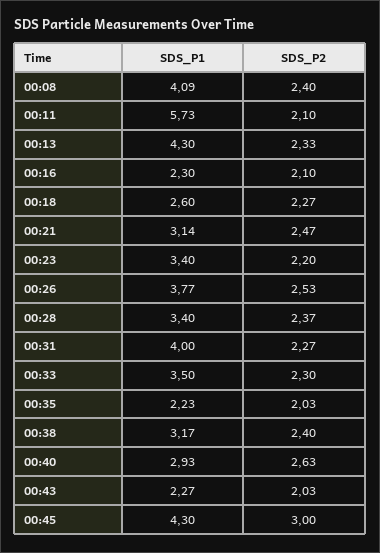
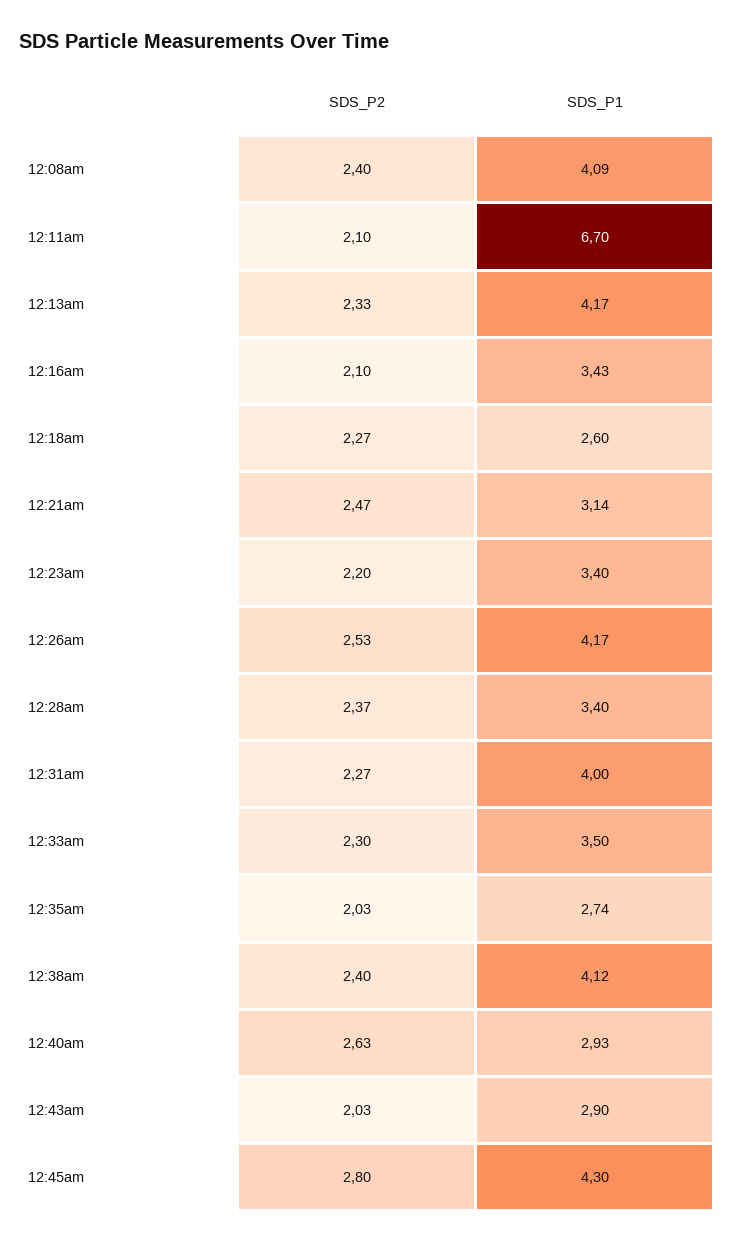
  {
    "SDS_P1": {
      "00:08": 4.09,
-     "00:11": 5.73,
+     "00:11": 6.7,
-     "00:13": 4.3,
+     "00:13": 4.17,
-     "00:16": 2.3,
+     "00:16": 3.43,
      "00:18": 2.6,
      "00:21": 3.14,
      "00:23": 3.4,
-     "00:26": 3.77,
+     "00:26": 4.17,
      "00:28": 3.4,
      "00:31": 4,
      "00:33": 3.5,
-     "00:35": 2.23,
+     "00:35": 2.74,
-     "00:38": 3.17,
+     "00:38": 4.12,
      "00:40": 2.93,
-     "00:43": 2.27,
+     "00:43": 2.9,
      "00:45": 4.3
    },
    "SDS_P2": {
      "00:08": 2.4,
      "00:11": 2.1,
      "00:13": 2.33,
      "00:16": 2.1,
      "00:18": 2.27,
      "00:21": 2.47,
      "00:23": 2.2,
      "00:26": 2.53,
      "00:28": 2.37,
      "00:31": 2.27,
      "00:33": 2.3,
      "00:35": 2.03,
      "00:38": 2.4,
      "00:40": 2.63,
      "00:43": 2.03,
-     "00:45": 3
+     "00:45": 2.8
    }
  }

